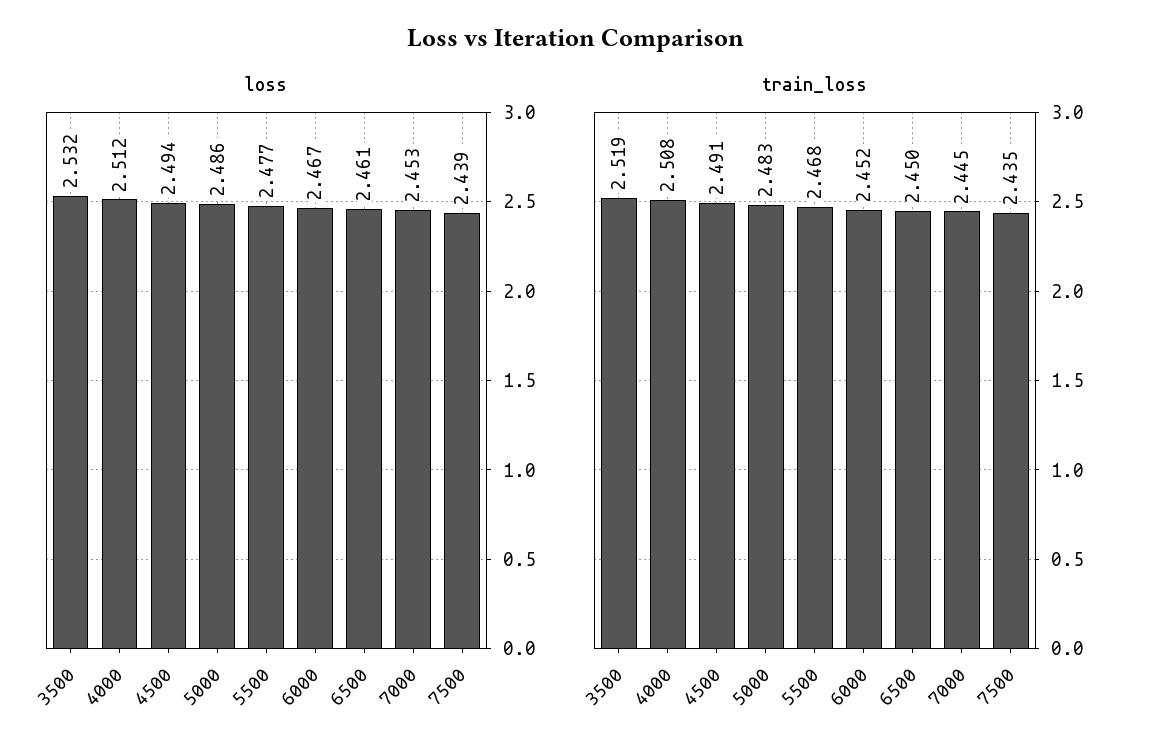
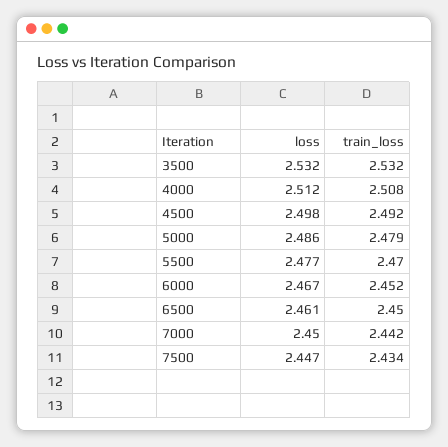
  {
    "loss": {
      "3500": 2.532,
      "4000": 2.512,
-     "4500": 2.494,
+     "4500": 2.498,
      "5000": 2.486,
      "5500": 2.477,
      "6000": 2.467,
      "6500": 2.461,
-     "7000": 2.453,
+     "7000": 2.45,
-     "7500": 2.439
+     "7500": 2.447
    },
    "train_loss": {
-     "3500": 2.519,
+     "3500": 2.532,
      "4000": 2.508,
-     "4500": 2.491,
+     "4500": 2.492,
-     "5000": 2.483,
+     "5000": 2.479,
-     "5500": 2.468,
+     "5500": 2.47,
      "6000": 2.452,
      "6500": 2.45,
-     "7000": 2.445,
+     "7000": 2.442,
-     "7500": 2.435
+     "7500": 2.434
    }
  }

